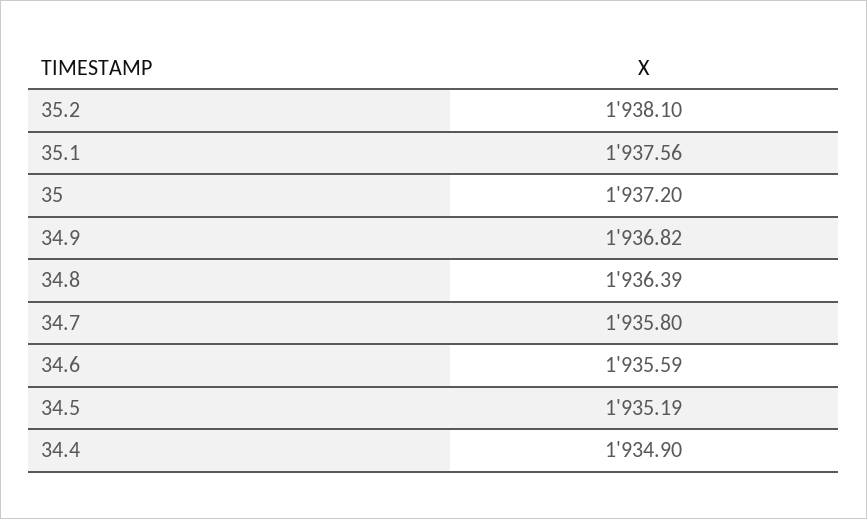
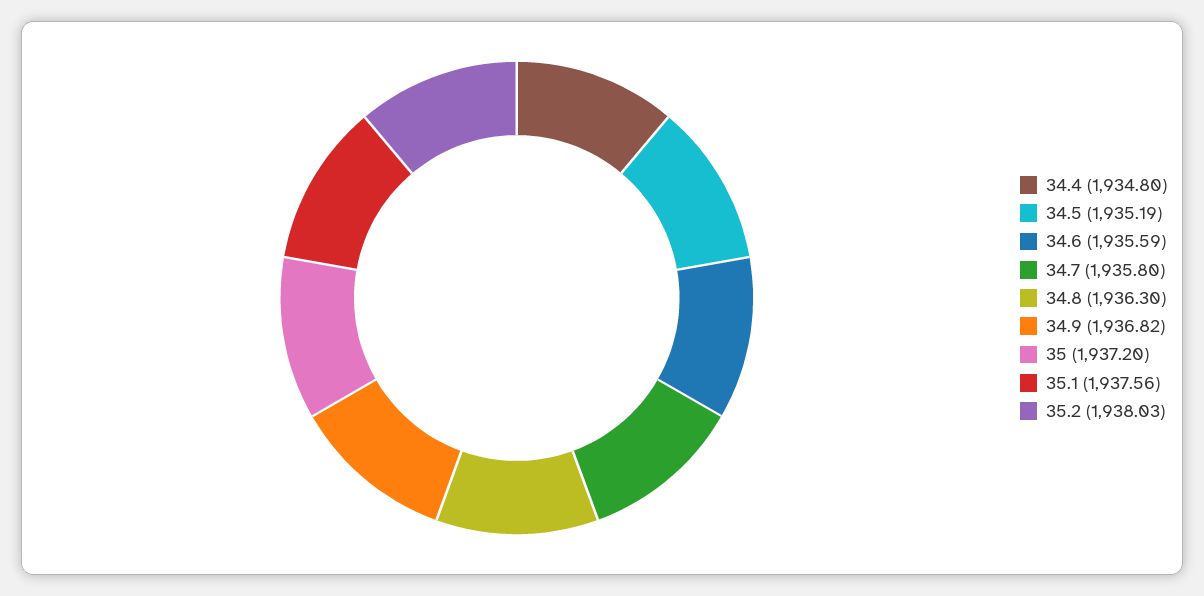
  {
-   "35.2": 1938.1,
+   "35.2": 1938.03,
    "35.1": 1937.56,
    "35": 1937.2,
    "34.9": 1936.82,
-   "34.8": 1936.39,
+   "34.8": 1936.3,
    "34.7": 1935.8,
    "34.6": 1935.59,
    "34.5": 1935.19,
-   "34.4": 1934.9
+   "34.4": 1934.8
  }

